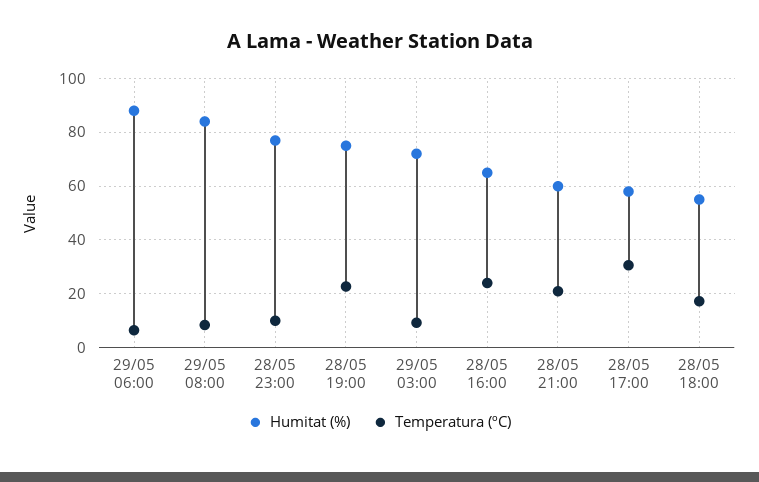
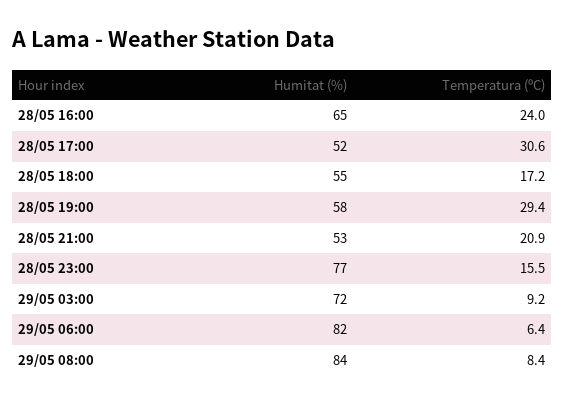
  {
    "Humitat (%)": {
-     "29/05 06:00": 87.5,
+     "29/05 06:00": 82,
      "29/05 08:00": 84,
      "28/05 23:00": 77,
-     "28/05 19:00": 75,
+     "28/05 19:00": 58,
      "29/05 03:00": 72,
      "28/05 16:00": 65,
-     "28/05 21:00": 60,
+     "28/05 21:00": 53,
-     "28/05 17:00": 57.5,
+     "28/05 17:00": 52,
      "28/05 18:00": 55
    },
    "Temperatura (ºC)": {
      "29/05 06:00": 6.4,
      "29/05 08:00": 8.4,
-     "28/05 23:00": 10,
+     "28/05 23:00": 15.5,
-     "28/05 19:00": 22.5,
+     "28/05 19:00": 29.4,
      "29/05 03:00": 9.2,
      "28/05 16:00": 24,
      "28/05 21:00": 20.9,
      "28/05 17:00": 30.6,
      "28/05 18:00": 17.2
    }
  }

